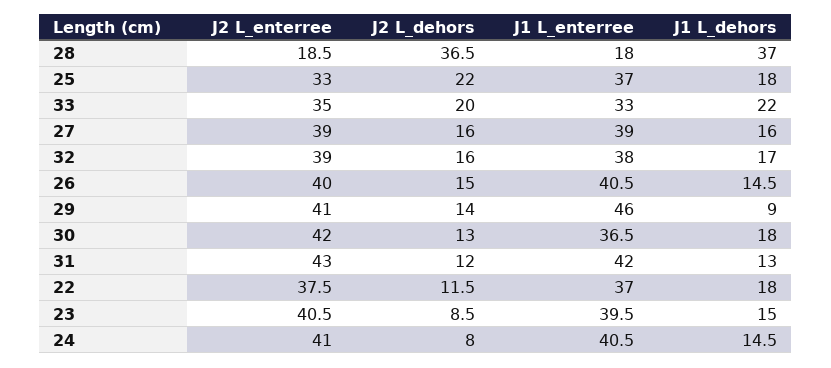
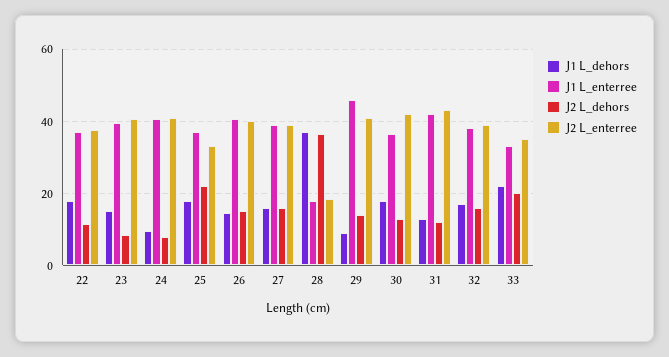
  {
    "J2 L_enterree": {
      "28": 18.5,
      "25": 33,
      "33": 35,
      "27": 39,
      "32": 39,
      "26": 40,
      "29": 41,
      "30": 42,
      "31": 43,
      "22": 37.5,
      "23": 40.5,
      "24": 41
    },
    "J2 L_dehors": {
      "28": 36.5,
      "25": 22,
      "33": 20,
      "27": 16,
      "32": 16,
      "26": 15,
      "29": 14,
      "30": 13,
      "31": 12,
      "22": 11.5,
      "23": 8.5,
      "24": 8
    },
    "J1 L_enterree": {
      "28": 18,
      "25": 37,
      "33": 33,
      "27": 39,
      "32": 38,
      "26": 40.5,
      "29": 46,
      "30": 36.5,
      "31": 42,
      "22": 37,
      "23": 39.5,
      "24": 40.5
    },
    "J1 L_dehors": {
      "28": 37,
      "25": 18,
      "33": 22,
      "27": 16,
      "32": 17,
      "26": 14.5,
      "29": 9,
      "30": 18,
      "31": 13,
      "22": 18,
      "23": 15,
-     "24": 14.5
+     "24": 10
    }
  }

